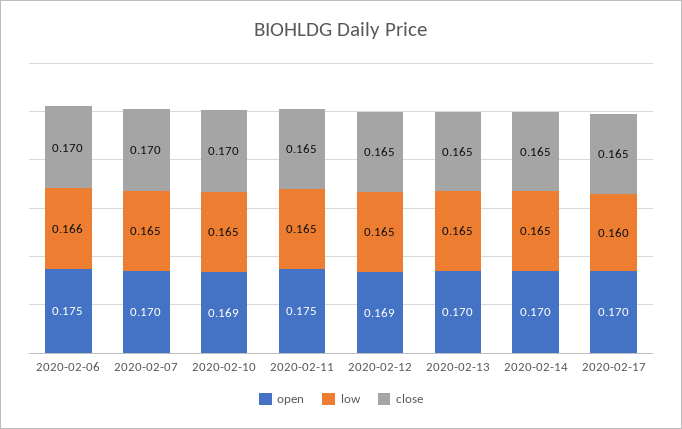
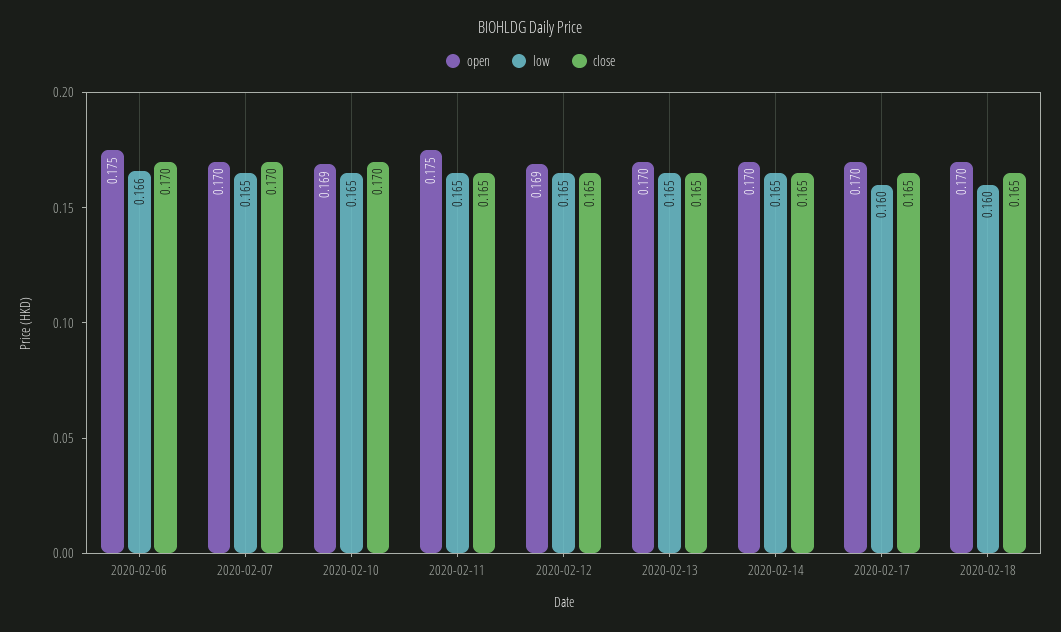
  {
    "open": {
      "2020-02-06": 0.175,
      "2020-02-07": 0.17,
      "2020-02-10": 0.169,
      "2020-02-11": 0.175,
      "2020-02-12": 0.169,
      "2020-02-13": 0.17,
      "2020-02-14": 0.17,
-     "2020-02-17": 0.17
+     "2020-02-17": 0.17,
+     "2020-02-18": 0.17
    },
    "low": {
      "2020-02-06": 0.166,
      "2020-02-07": 0.165,
      "2020-02-10": 0.165,
      "2020-02-11": 0.165,
      "2020-02-12": 0.165,
      "2020-02-13": 0.165,
      "2020-02-14": 0.165,
-     "2020-02-17": 0.16
+     "2020-02-17": 0.16,
+     "2020-02-18": 0.16
    },
    "close": {
      "2020-02-06": 0.17,
      "2020-02-07": 0.17,
      "2020-02-10": 0.17,
      "2020-02-11": 0.165,
      "2020-02-12": 0.165,
      "2020-02-13": 0.165,
      "2020-02-14": 0.165,
-     "2020-02-17": 0.165
+     "2020-02-17": 0.165,
+     "2020-02-18": 0.165
    }
  }

